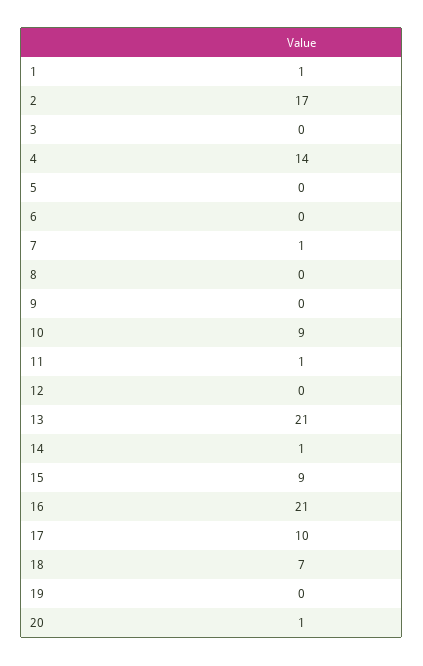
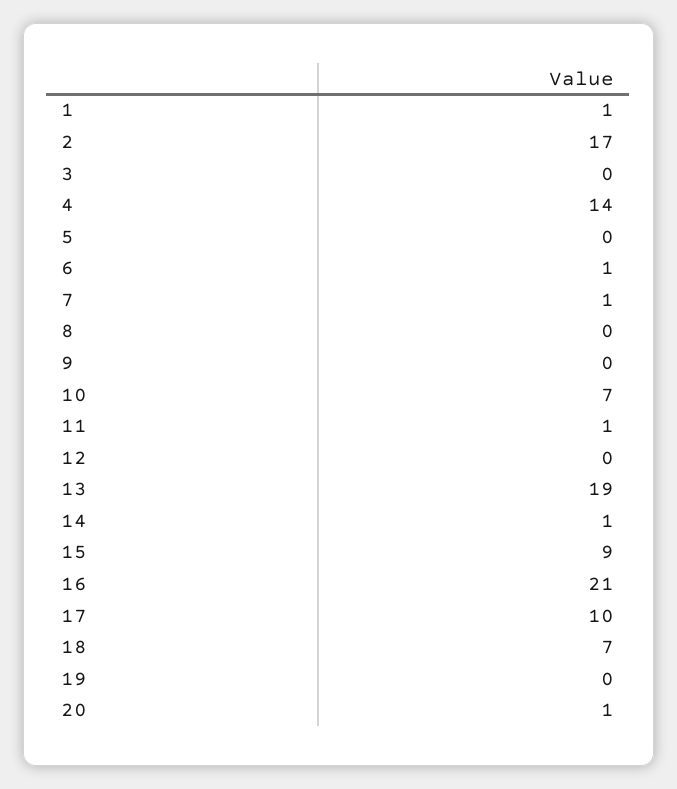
  {
    "1": 1,
    "2": 17,
    "3": 0,
    "4": 14,
    "5": 0,
-   "6": 0,
+   "6": 1,
    "7": 1,
    "8": 0,
    "9": 0,
-   "10": 9,
+   "10": 7,
    "11": 1,
    "12": 0,
-   "13": 21,
+   "13": 19,
    "14": 1,
    "15": 9,
    "16": 21,
    "17": 10,
    "18": 7,
    "19": 0,
    "20": 1
  }

